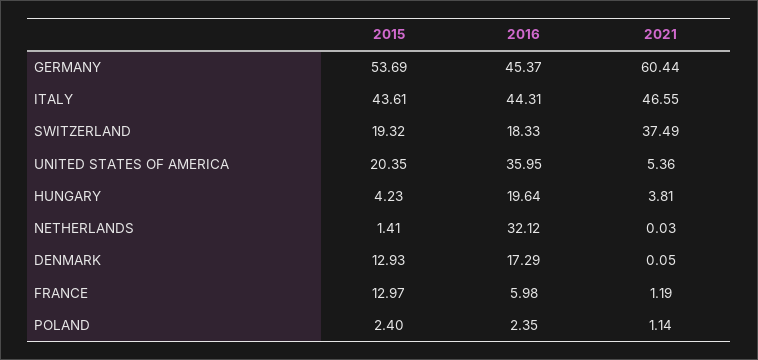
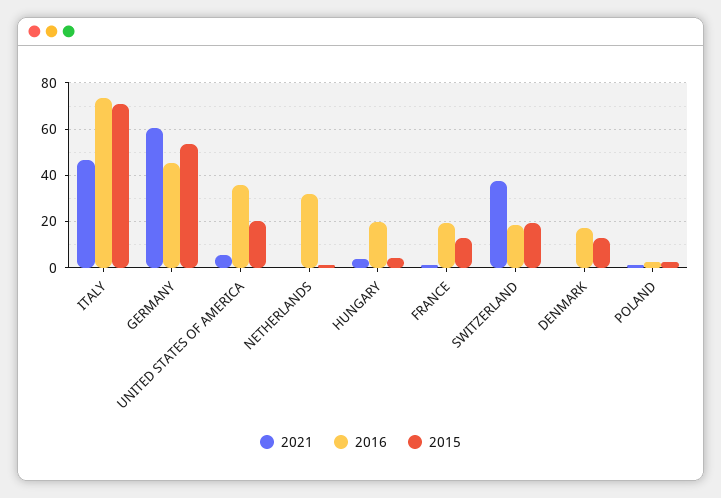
  {
    "2015": {
      "GERMANY": 53.69,
-     "ITALY": 43.61,
+     "ITALY": 70,
      "SWITZERLAND": 19.32,
      "UNITED STATES OF AMERICA": 20.35,
      "HUNGARY": 4.23,
      "NETHERLANDS": 1.41,
      "DENMARK": 12.93,
      "FRANCE": 12.97,
      "POLAND": 2.4
    },
    "2016": {
      "GERMANY": 45.37,
-     "ITALY": 44.31,
+     "ITALY": 75,
      "SWITZERLAND": 18.33,
      "UNITED STATES OF AMERICA": 35.95,
      "HUNGARY": 19.64,
      "NETHERLANDS": 32.12,
      "DENMARK": 17.29,
-     "FRANCE": 5.98,
+     "FRANCE": 20,
      "POLAND": 2.35
    },
    "2021": {
      "GERMANY": 60.44,
      "ITALY": 46.55,
      "SWITZERLAND": 37.49,
      "UNITED STATES OF AMERICA": 5.36,
      "HUNGARY": 3.81,
      "NETHERLANDS": 0.03,
      "DENMARK": 0.05,
      "FRANCE": 1.19,
      "POLAND": 1.14
    }
  }

